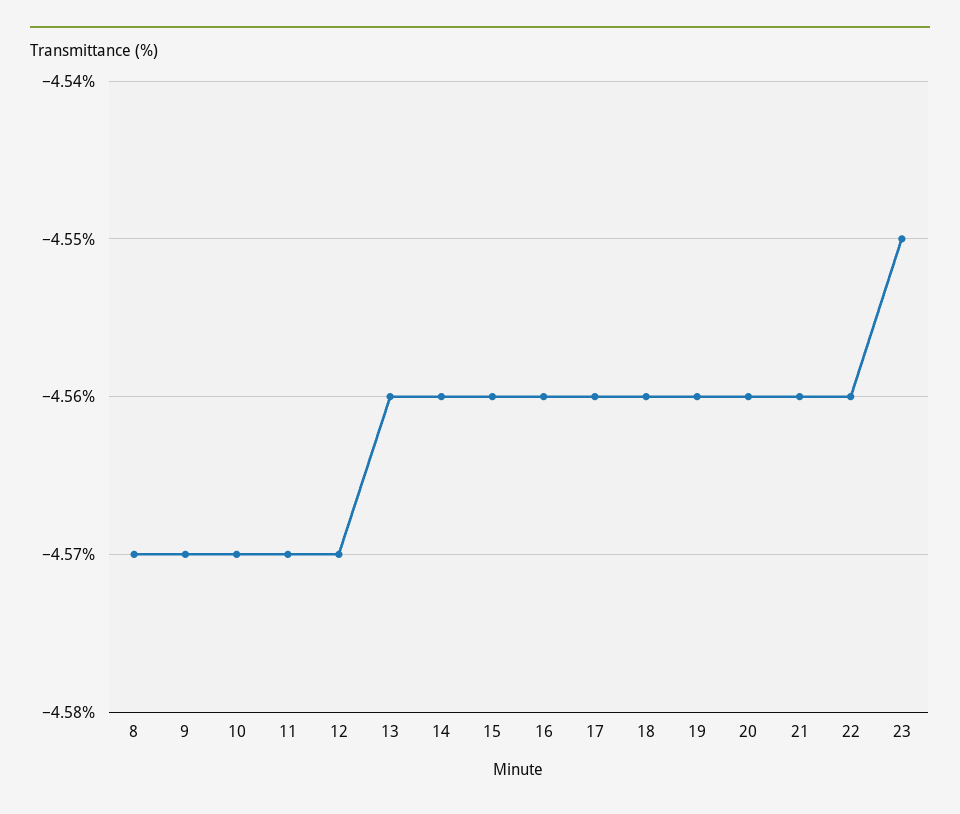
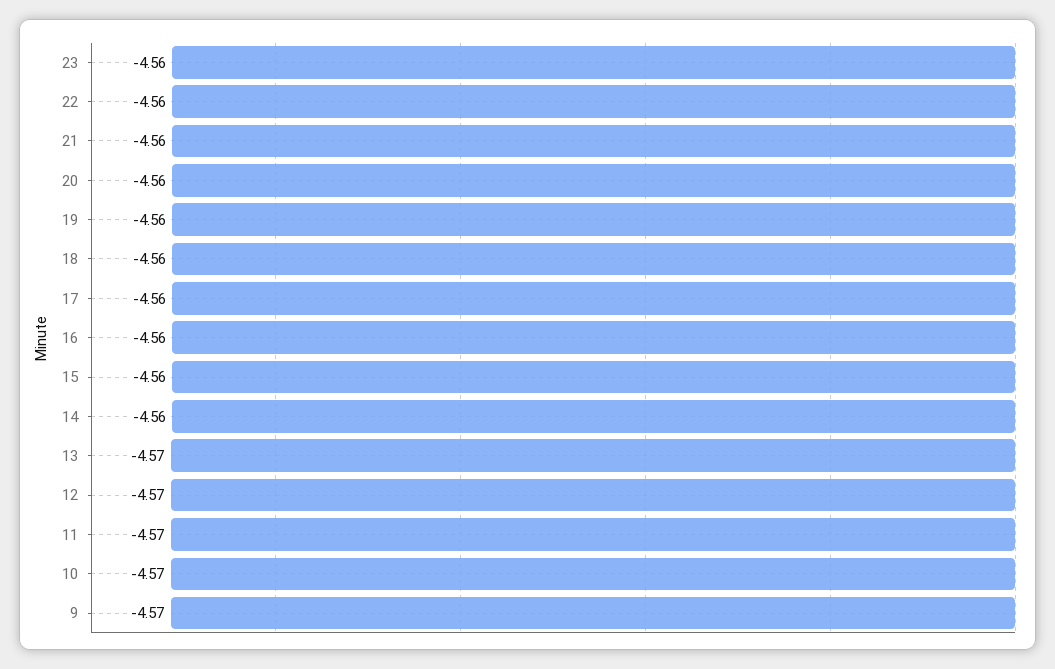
  {
-   "8": -4.57,
    "9": -4.57,
    "10": -4.57,
    "11": -4.57,
    "12": -4.57,
-   "13": -4.56,
+   "13": -4.57,
    "14": -4.56,
    "15": -4.56,
    "16": -4.56,
    "17": -4.56,
    "18": -4.56,
    "19": -4.56,
    "20": -4.56,
    "21": -4.56,
    "22": -4.56,
-   "23": -4.55
+   "23": -4.56
  }

